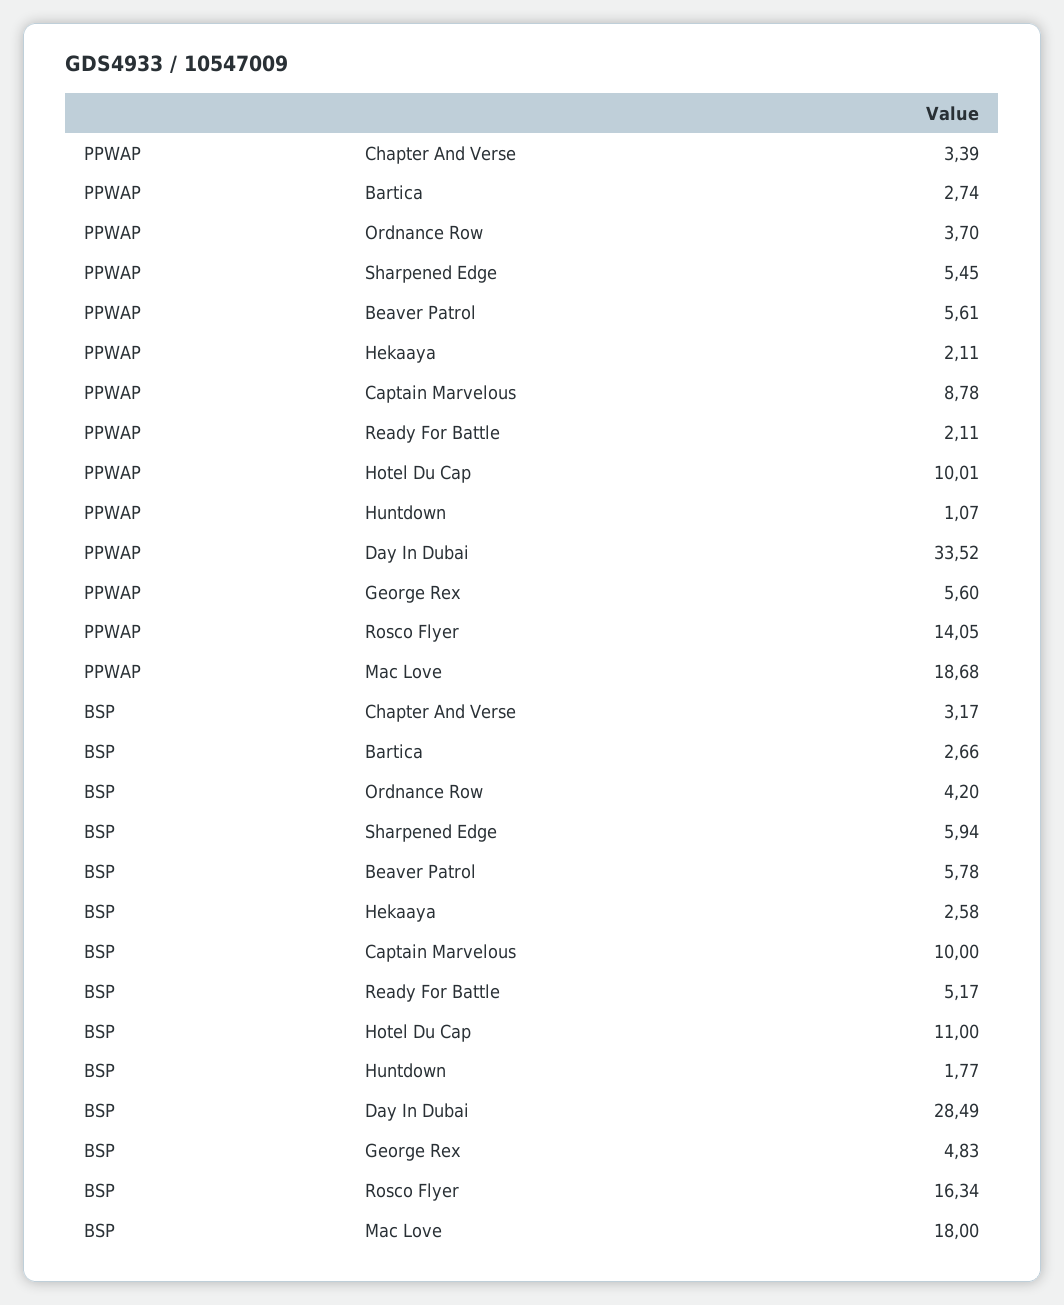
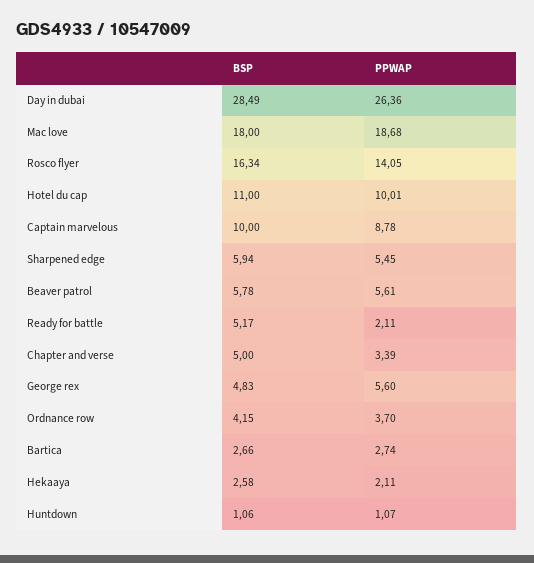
  {
    "PPWAP": {
      "Chapter And Verse": 3.39,
      "Bartica": 2.74,
      "Ordnance Row": 3.7,
      "Sharpened Edge": 5.45,
      "Beaver Patrol": 5.61,
      "Hekaaya": 2.11,
      "Captain Marvelous": 8.78,
      "Ready For Battle": 2.11,
      "Hotel Du Cap": 10.01,
      "Huntdown": 1.07,
-     "Day In Dubai": 33.52,
+     "Day In Dubai": 26.36,
      "George Rex": 5.6,
      "Rosco Flyer": 14.05,
      "Mac Love": 18.68
    },
    "BSP": {
-     "Chapter And Verse": 3.17,
+     "Chapter And Verse": 5,
      "Bartica": 2.66,
-     "Ordnance Row": 4.2,
+     "Ordnance Row": 4.15,
      "Sharpened Edge": 5.94,
      "Beaver Patrol": 5.78,
      "Hekaaya": 2.58,
      "Captain Marvelous": 10,
      "Ready For Battle": 5.17,
      "Hotel Du Cap": 11,
-     "Huntdown": 1.77,
+     "Huntdown": 1.06,
      "Day In Dubai": 28.49,
      "George Rex": 4.83,
      "Rosco Flyer": 16.34,
      "Mac Love": 18
    }
  }

